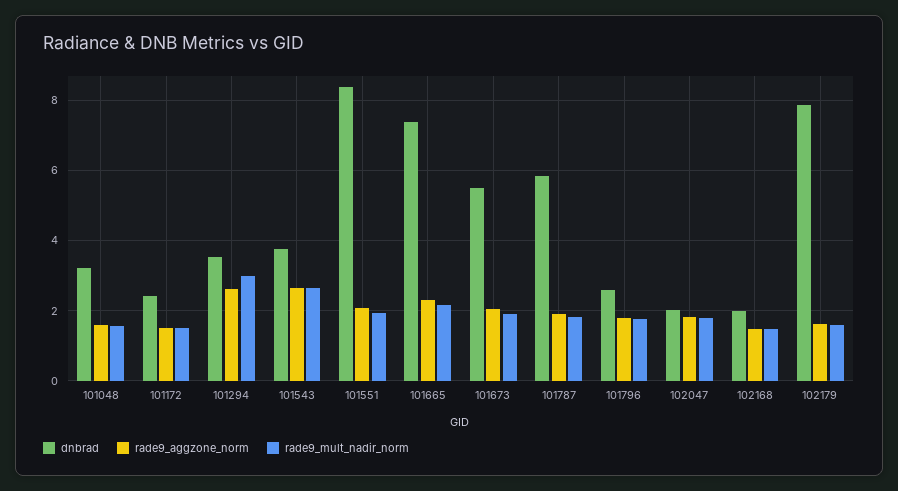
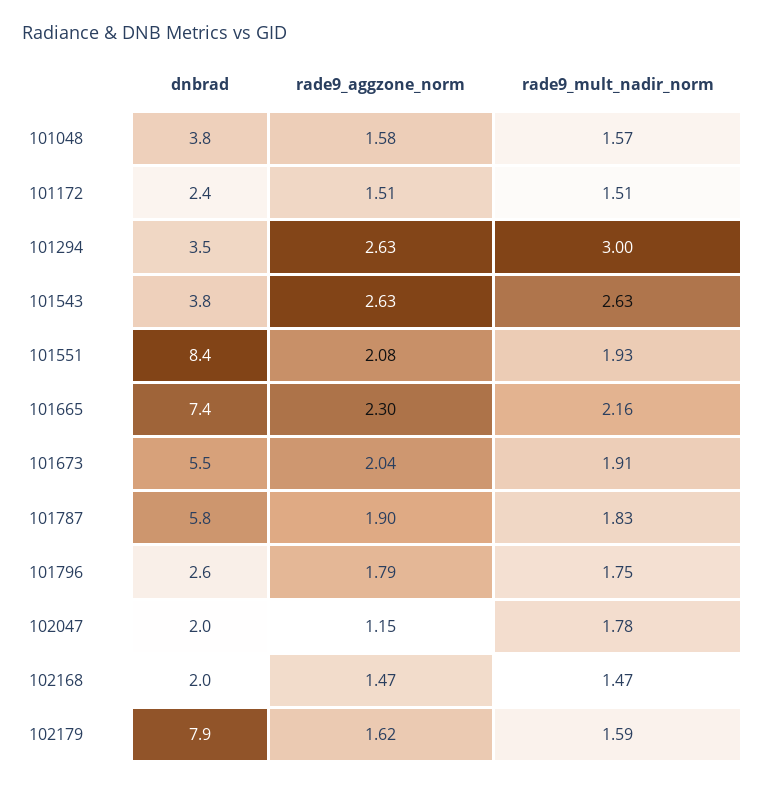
  {
    "dnbrad": {
-     "101048": 3.2,
+     "101048": 3.8,
      "101172": 2.4,
      "101294": 3.5,
      "101543": 3.8,
      "101551": 8.4,
      "101665": 7.4,
      "101673": 5.5,
      "101787": 5.8,
      "101796": 2.6,
      "102047": 2,
      "102168": 2,
      "102179": 7.9
    },
    "rade9_aggzone_norm": {
      "101048": 1.58,
      "101172": 1.51,
      "101294": 2.63,
      "101543": 2.63,
      "101551": 2.08,
      "101665": 2.3,
      "101673": 2.04,
      "101787": 1.9,
      "101796": 1.79,
-     "102047": 1.8,
+     "102047": 1.15,
      "102168": 1.47,
      "102179": 1.62
    },
    "rade9_mult_nadir_norm": {
      "101048": 1.57,
      "101172": 1.51,
      "101294": 3,
      "101543": 2.63,
      "101551": 1.93,
      "101665": 2.16,
      "101673": 1.91,
      "101787": 1.83,
      "101796": 1.75,
      "102047": 1.78,
      "102168": 1.47,
      "102179": 1.59
    }
  }

